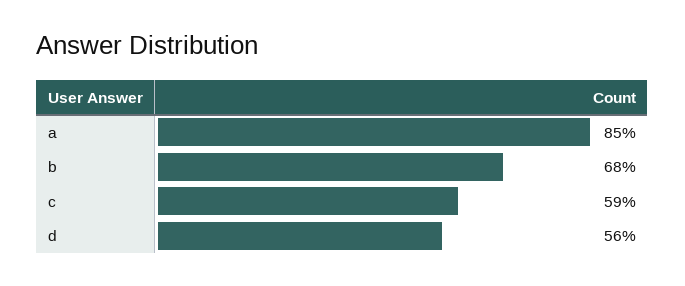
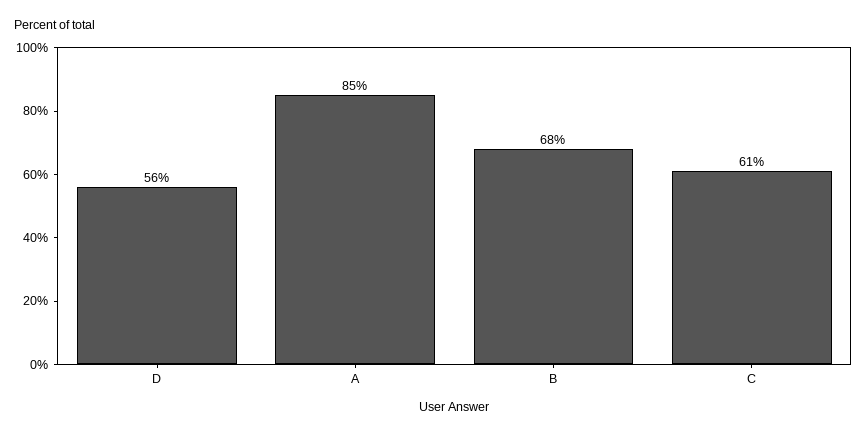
  {
    "a": 85,
    "b": 68,
-   "c": 59,
+   "c": 61,
    "d": 56
  }

